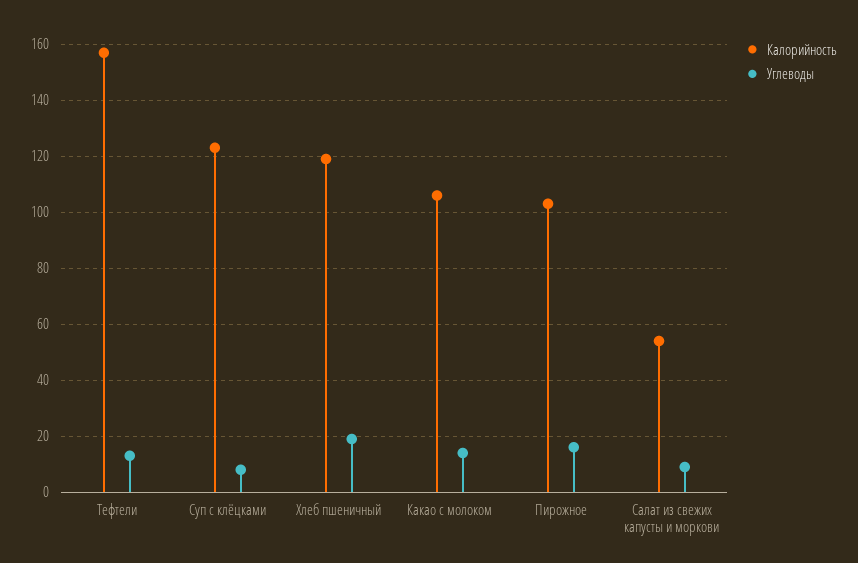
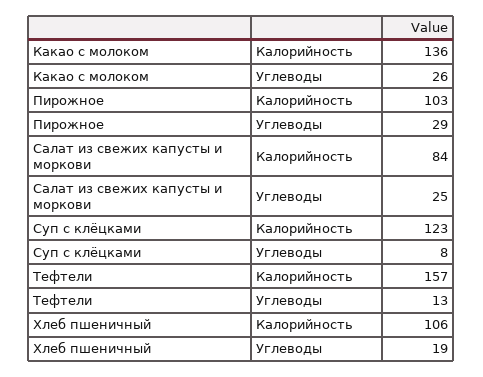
  {
    "Калорийность": {
      "Тефтели": 157,
      "Суп с клёцками": 123,
-     "Хлеб пшеничный": 120,
+     "Хлеб пшеничный": 106,
-     "Какао с молоком": 105,
+     "Какао с молоком": 136,
      "Пирожное": 103,
-     "Салат из свежих капусты и моркови": 55
+     "Салат из свежих капусты и моркови": 84
    },
    "Углеводы": {
      "Тефтели": 13,
      "Суп с клёцками": 8,
      "Хлеб пшеничный": 19,
-     "Какао с молоком": 15,
+     "Какао с молоком": 26,
-     "Пирожное": 15,
+     "Пирожное": 29,
-     "Салат из свежих капусты и моркови": 10
+     "Салат из свежих капусты и моркови": 25
    }
  }

